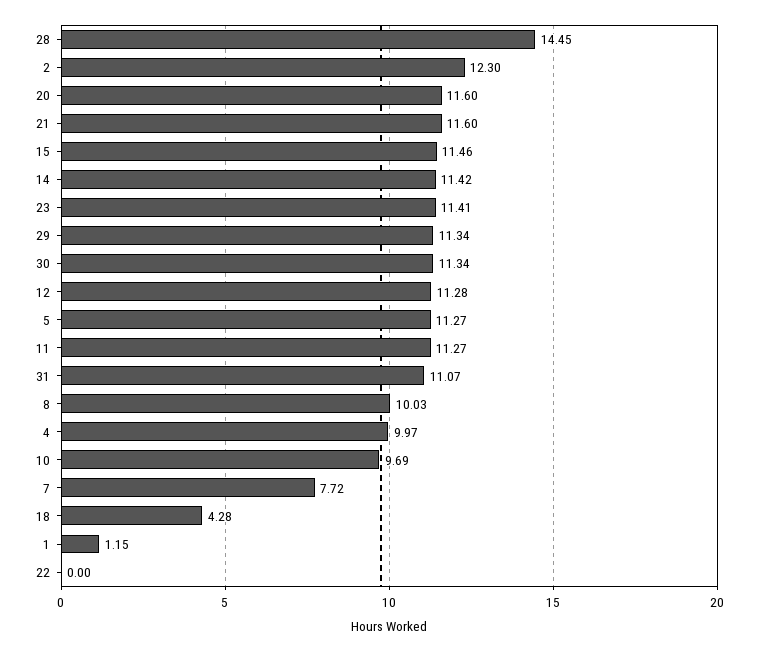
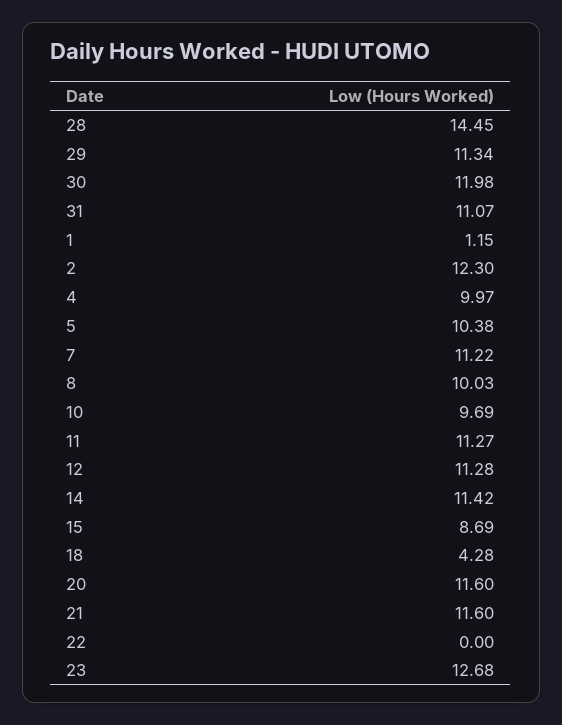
  {
    "28": 14.45,
    "2": 12.3,
    "20": 11.6,
    "21": 11.6,
-   "15": 11.46,
+   "15": 8.69,
    "14": 11.42,
-   "23": 11.41,
+   "23": 12.68,
    "29": 11.34,
-   "30": 11.34,
+   "30": 11.98,
    "12": 11.28,
-   "5": 11.27,
+   "5": 10.38,
    "11": 11.27,
    "31": 11.07,
    "8": 10.03,
    "4": 9.97,
    "10": 9.69,
-   "7": 7.72,
+   "7": 11.22,
    "18": 4.28,
    "1": 1.15,
    "22": 0
  }

